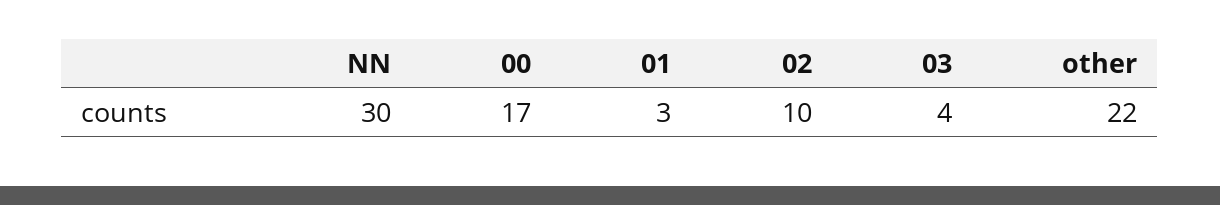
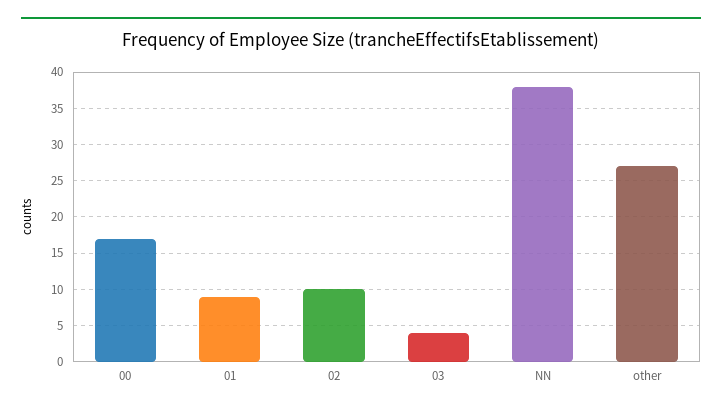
  {
-   "NN": 30,
+   "NN": 38,
    "00": 17,
-   "01": 3,
+   "01": 9,
    "02": 10,
    "03": 4,
-   "other": 22
+   "other": 27
  }

